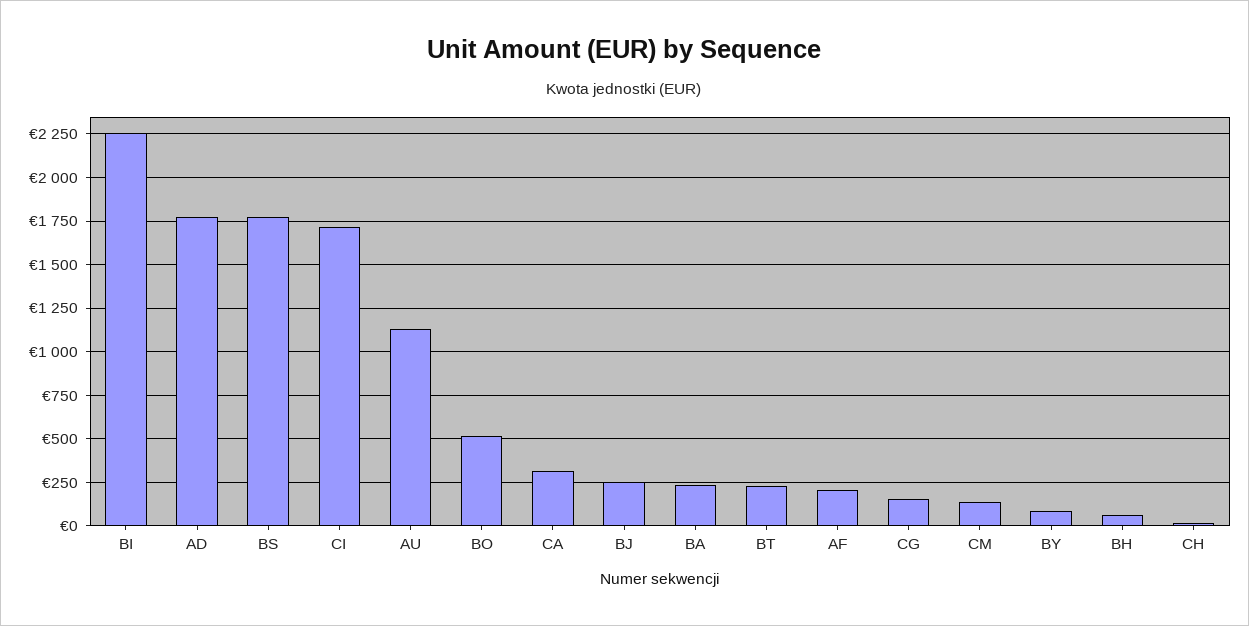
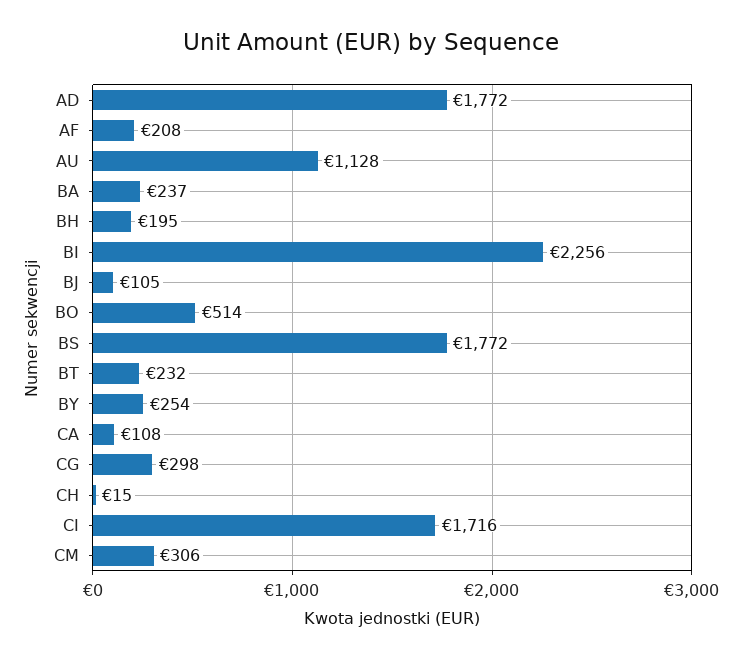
  {
    "BI": 2256,
    "AD": 1772,
    "BS": 1772,
    "CI": 1716,
    "AU": 1128,
    "BO": 514,
-   "CA": 300,
+   "CA": 108,
-   "BJ": 250,
+   "BJ": 105,
    "BA": 237,
    "BT": 232,
    "AF": 208,
-   "CG": 150,
+   "CG": 298,
-   "CM": 150,
+   "CM": 306,
-   "BY": 100,
+   "BY": 254,
-   "BH": 50,
+   "BH": 195,
    "CH": 15
  }

